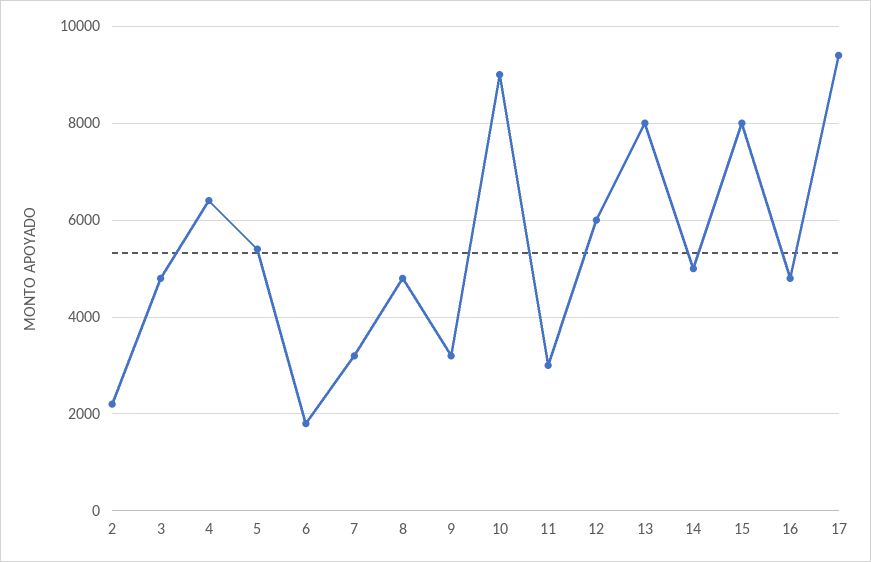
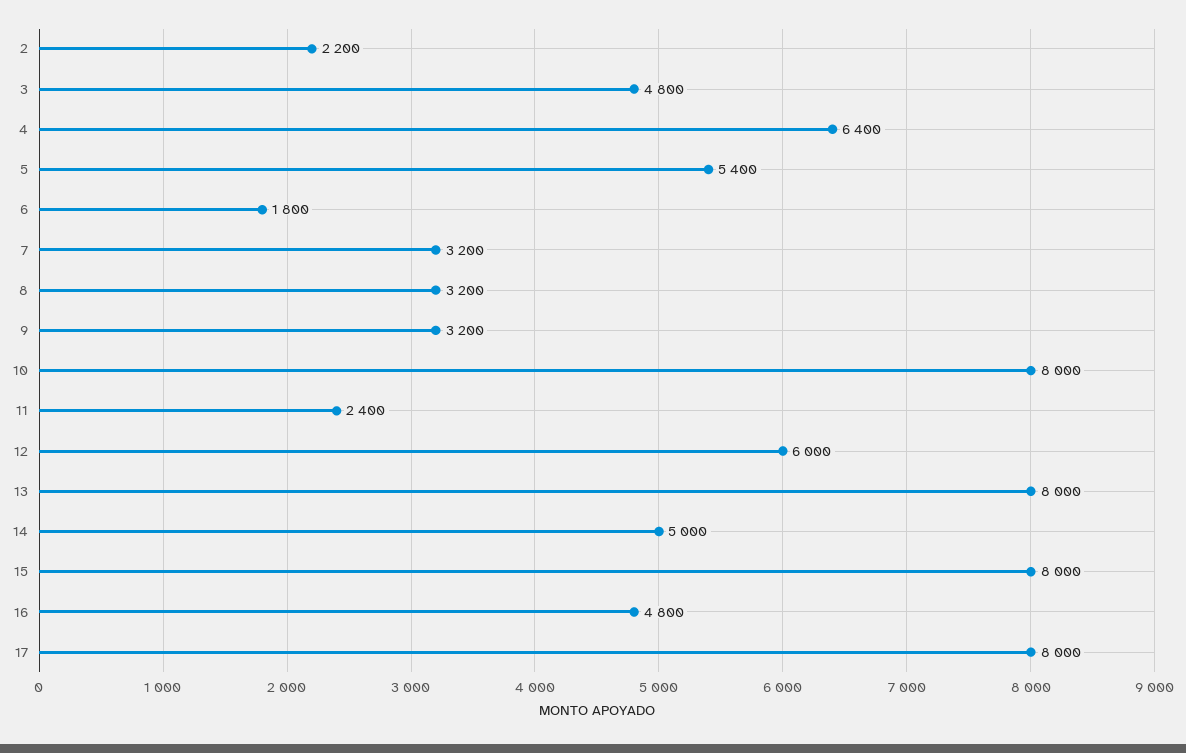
  {
    "2": 2200,
    "3": 4800,
    "4": 6400,
    "5": 5400,
    "6": 1800,
    "7": 3200,
-   "8": 4800,
+   "8": 3200,
    "9": 3200,
-   "10": 9000,
+   "10": 8000,
-   "11": 3000,
+   "11": 2400,
    "12": 6000,
    "13": 8000,
    "14": 5000,
    "15": 8000,
    "16": 4800,
-   "17": 9400
+   "17": 8000
  }

